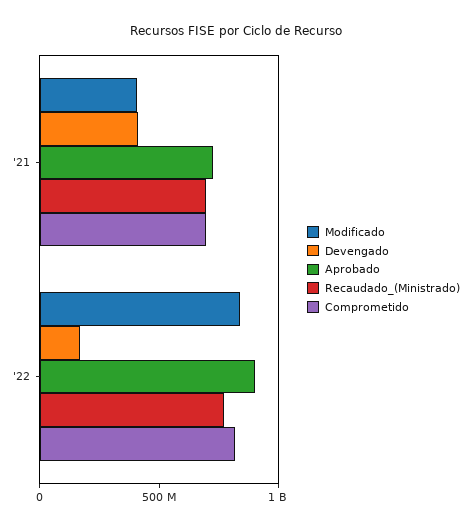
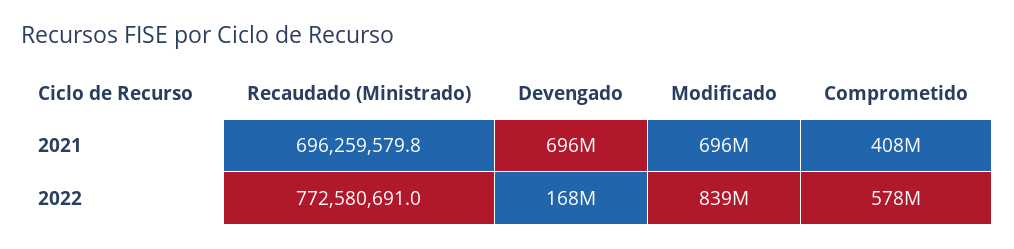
  {
    "Modificado": {
-     "'21": 400000000,
+     "'21": 696000000,
      "'22": 839000000
    },
    "Devengado": {
-     "'21": 400000000,
+     "'21": 696000000,
      "'22": 168000000
    },
-   "Aprobado": {
-     "'21": 700000000,
-     "'22": 900000000
-   },
    "Recaudado_(Ministrado)": {
      "'21": 696259579.8,
      "'22": 772580691
    },
    "Comprometido": {
-     "'21": 700000000,
+     "'21": 408000000,
-     "'22": 800000000
+     "'22": 578000000
    }
  }

